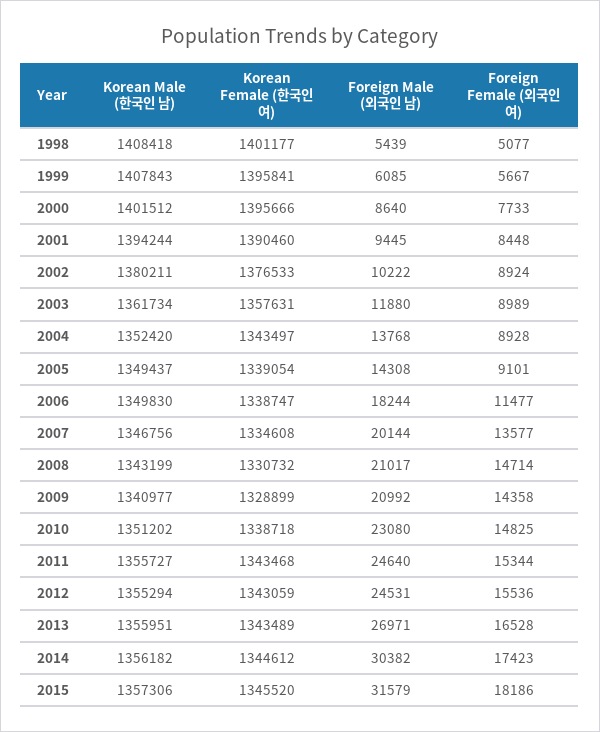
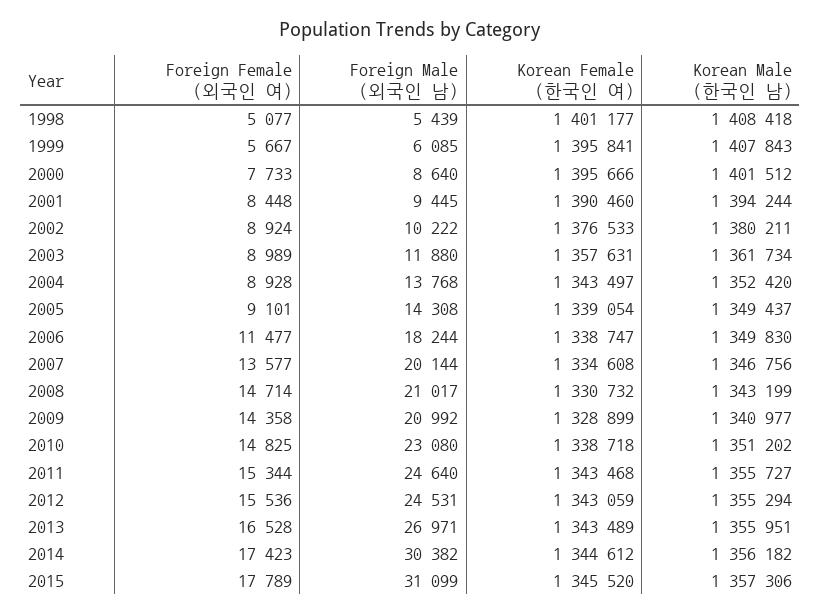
  {
    "Korean Male (한국인 남)": {
      "1998": 1408418,
      "1999": 1407843,
      "2000": 1401512,
      "2001": 1394244,
      "2002": 1380211,
      "2003": 1361734,
      "2004": 1352420,
      "2005": 1349437,
      "2006": 1349830,
      "2007": 1346756,
      "2008": 1343199,
      "2009": 1340977,
      "2010": 1351202,
      "2011": 1355727,
      "2012": 1355294,
      "2013": 1355951,
      "2014": 1356182,
      "2015": 1357306
    },
    "Korean Female (한국인 여)": {
      "1998": 1401177,
      "1999": 1395841,
      "2000": 1395666,
      "2001": 1390460,
      "2002": 1376533,
      "2003": 1357631,
      "2004": 1343497,
      "2005": 1339054,
      "2006": 1338747,
      "2007": 1334608,
      "2008": 1330732,
      "2009": 1328899,
      "2010": 1338718,
      "2011": 1343468,
      "2012": 1343059,
      "2013": 1343489,
      "2014": 1344612,
      "2015": 1345520
    },
    "Foreign Male (외국인 남)": {
      "1998": 5439,
      "1999": 6085,
      "2000": 8640,
      "2001": 9445,
      "2002": 10222,
      "2003": 11880,
      "2004": 13768,
      "2005": 14308,
      "2006": 18244,
      "2007": 20144,
      "2008": 21017,
      "2009": 20992,
      "2010": 23080,
      "2011": 24640,
      "2012": 24531,
      "2013": 26971,
      "2014": 30382,
-     "2015": 31579
+     "2015": 31099
    },
    "Foreign Female (외국인 여)": {
      "1998": 5077,
      "1999": 5667,
      "2000": 7733,
      "2001": 8448,
      "2002": 8924,
      "2003": 8989,
      "2004": 8928,
      "2005": 9101,
      "2006": 11477,
      "2007": 13577,
      "2008": 14714,
      "2009": 14358,
      "2010": 14825,
      "2011": 15344,
      "2012": 15536,
      "2013": 16528,
      "2014": 17423,
-     "2015": 18186
+     "2015": 17789
    }
  }

